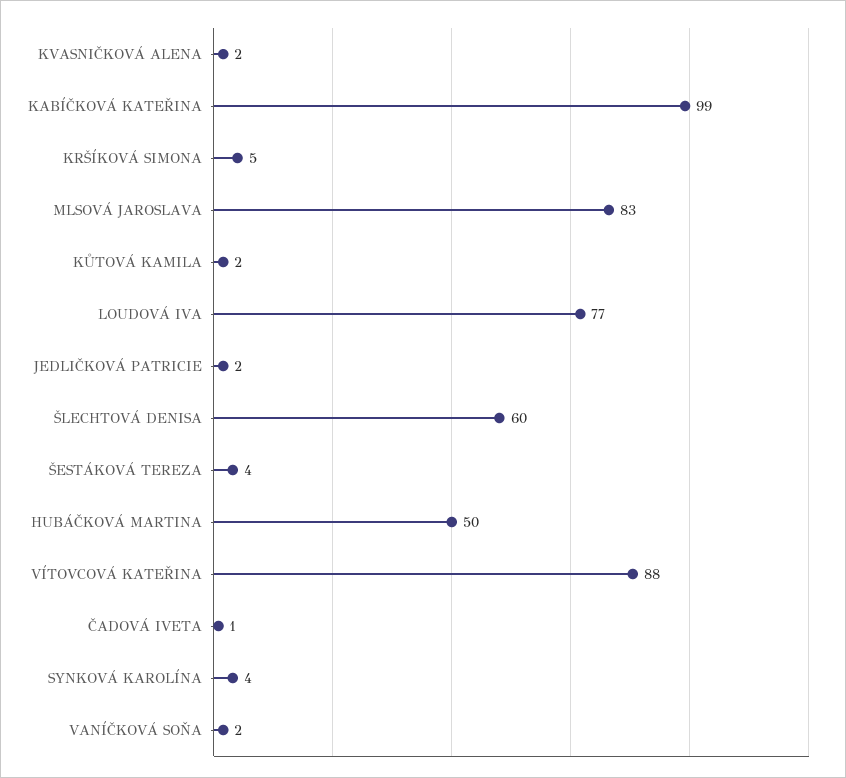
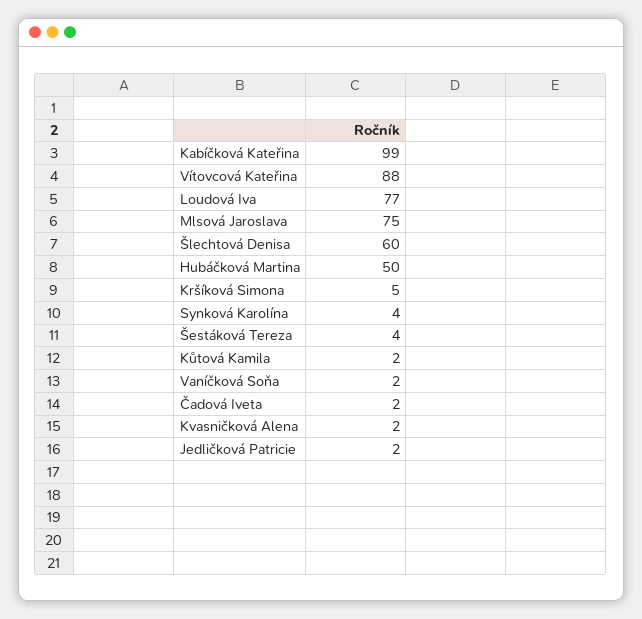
  {
    "KVASNIČKOVÁ ALENA": 2,
    "KABÍČKOVÁ KATEŘINA": 99,
    "KRŠÍKOVÁ SIMONA": 5,
-   "MLSOVÁ JAROSLAVA": 83,
+   "MLSOVÁ JAROSLAVA": 75,
    "KŮTOVÁ KAMILA": 2,
    "LOUDOVÁ IVA": 77,
    "JEDLIČKOVÁ PATRICIE": 2,
    "ŠLECHTOVÁ DENISA": 60,
    "ŠESTÁKOVÁ TEREZA": 4,
    "HUBÁČKOVÁ MARTINA": 50,
    "VÍTOVCOVÁ KATEŘINA": 88,
-   "ČADOVÁ IVETA": 1,
+   "ČADOVÁ IVETA": 2,
    "SYNKOVÁ KAROLÍNA": 4,
    "VANÍČKOVÁ SOŇA": 2
  }

